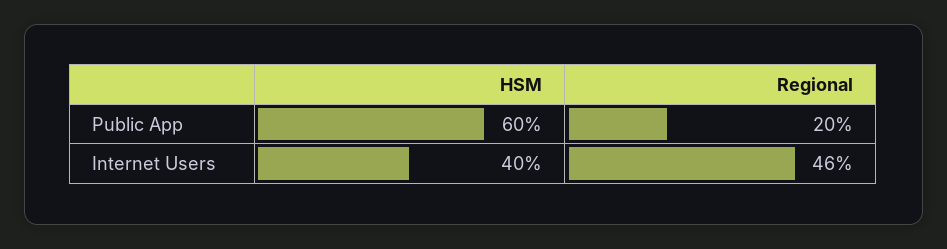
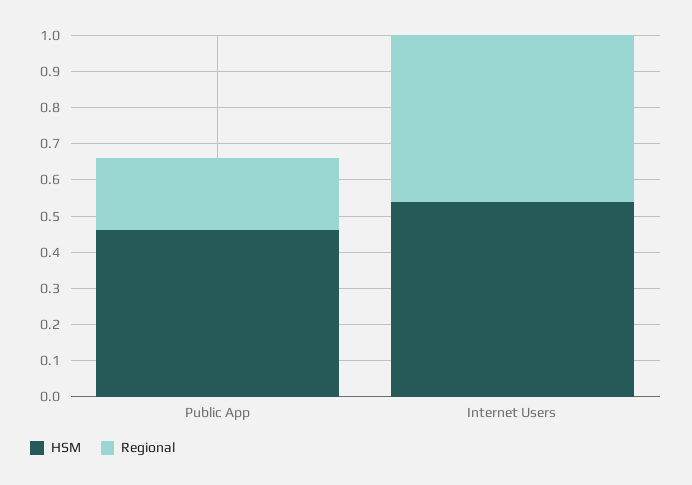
  {
    "HSM": {
-     "Public App": 0.6,
+     "Public App": 0.45,
-     "Internet Users": 0.4
+     "Internet Users": 0.55
    },
    "Regional": {
      "Public App": 0.2,
      "Internet Users": 0.46
    }
  }

